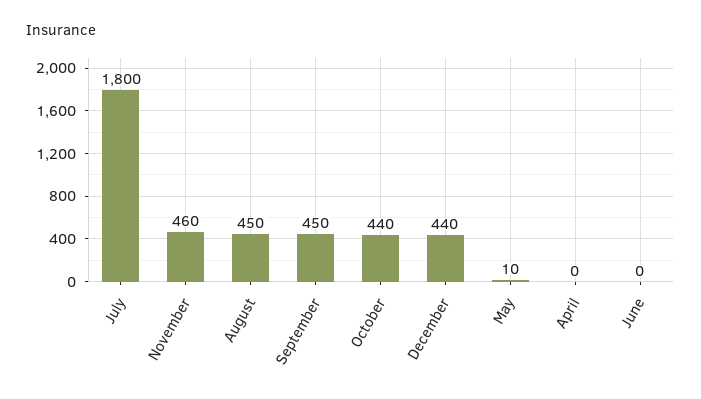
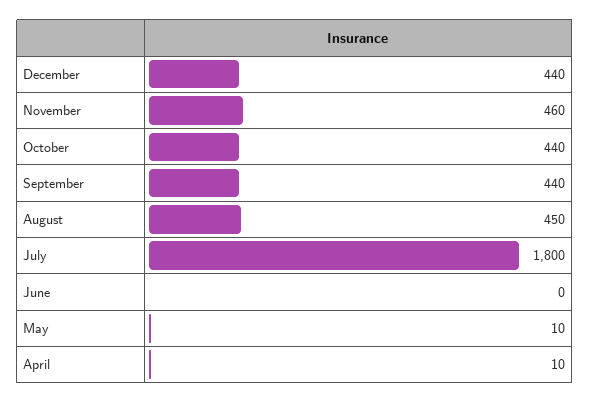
  {
    "July": 1800,
    "November": 460,
    "August": 450,
-   "September": 450,
+   "September": 440,
    "October": 440,
    "December": 440,
    "May": 10,
-   "April": 0,
+   "April": 10,
    "June": 0
  }

